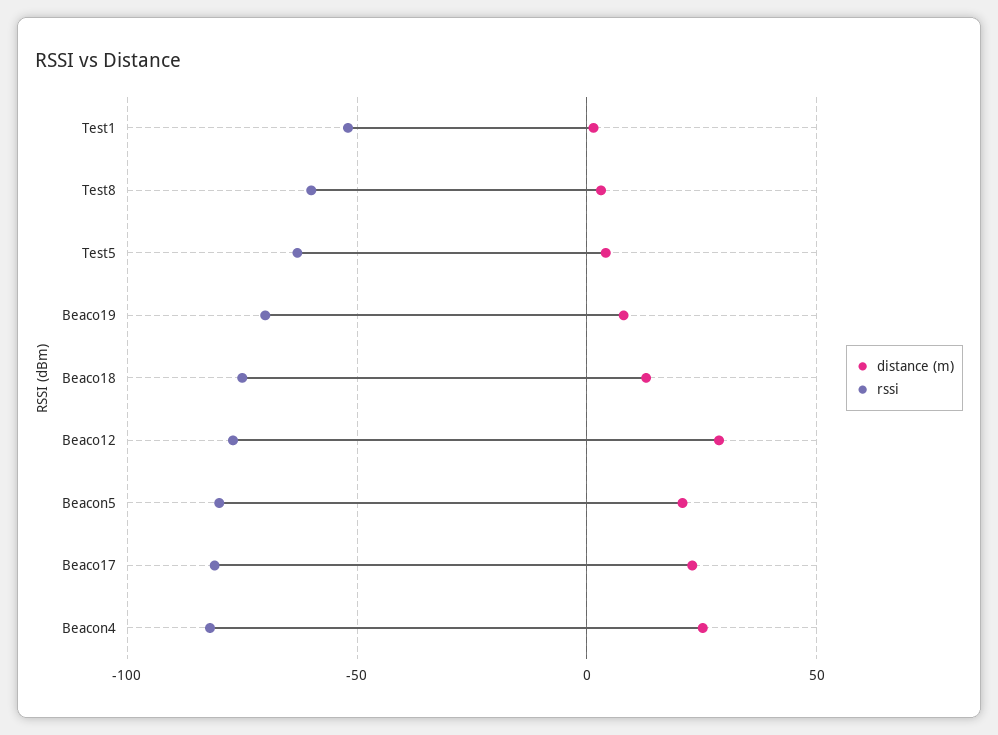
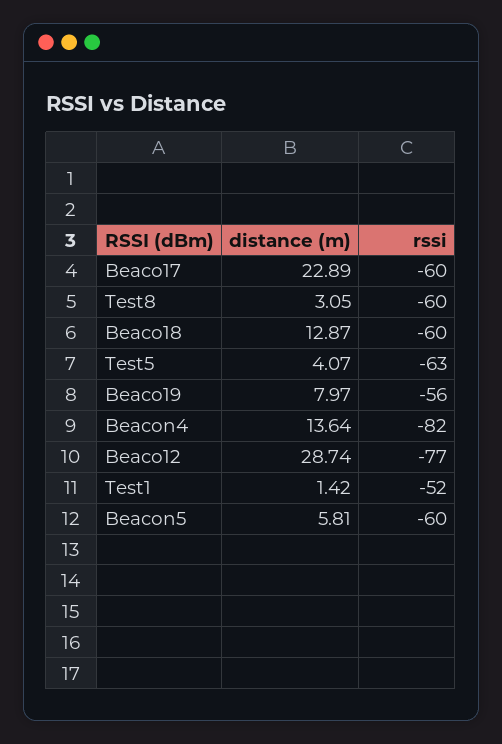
  {
    "distance (m)": {
      "Test1": 1.42,
      "Test8": 3.05,
      "Test5": 4.07,
      "Beaco19": 7.97,
      "Beaco18": 12.87,
      "Beaco12": 28.74,
-     "Beacon5": 20,
+     "Beacon5": 5.81,
      "Beaco17": 22.89,
-     "Beacon4": 25
+     "Beacon4": 13.64
    },
    "rssi": {
      "Test1": -52,
      "Test8": -60,
      "Test5": -63,
-     "Beaco19": -70,
+     "Beaco19": -56,
-     "Beaco18": -75,
+     "Beaco18": -60,
      "Beaco12": -77,
-     "Beacon5": -80,
+     "Beacon5": -60,
-     "Beaco17": -80,
+     "Beaco17": -60,
      "Beacon4": -82
    }
  }

